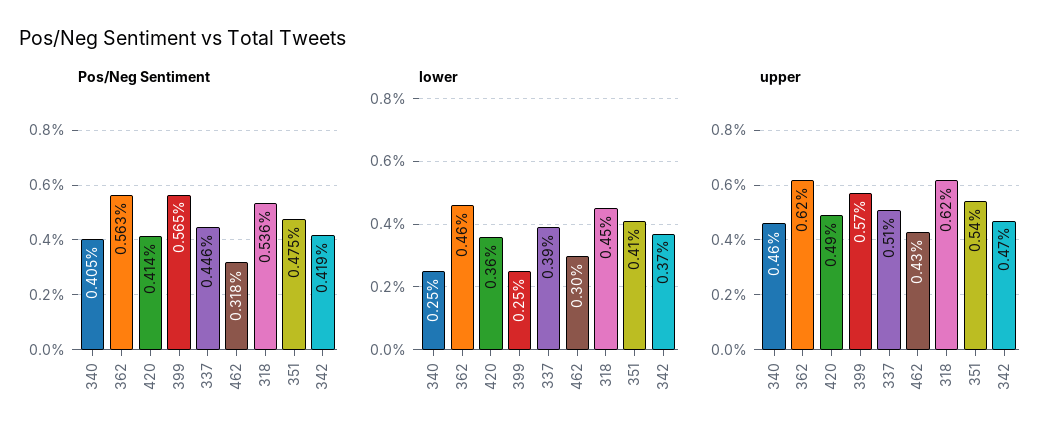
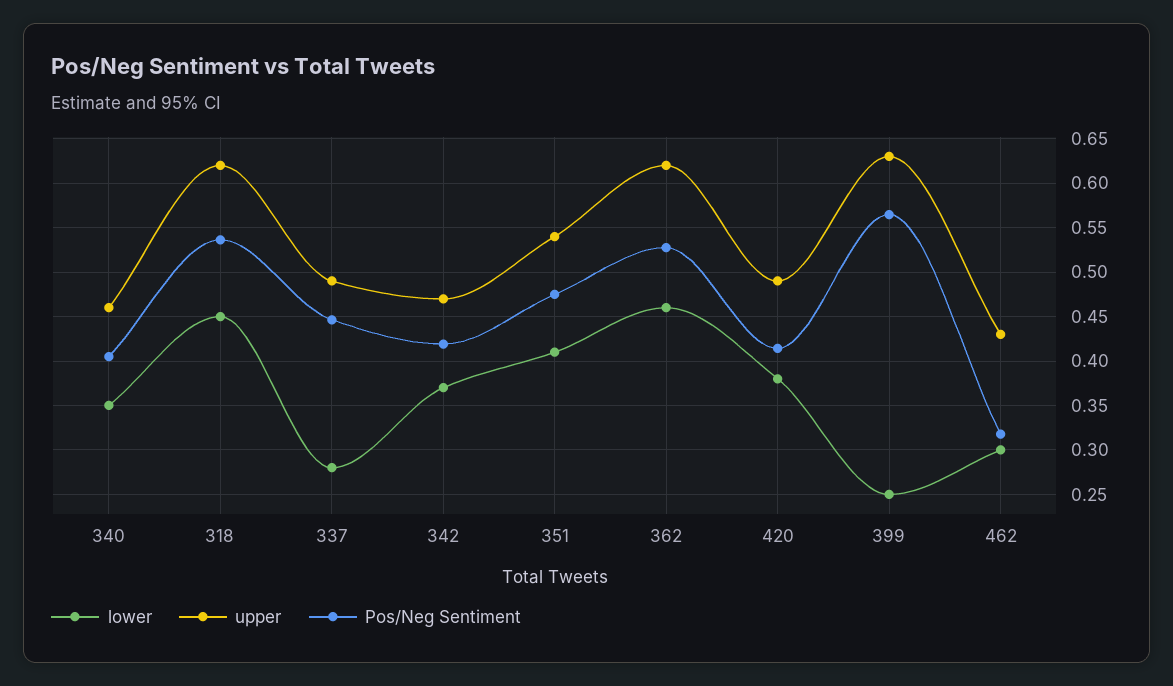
  {
    "Pos/Neg Sentiment": {
      "340": 0.405,
-     "362": 0.563,
+     "362": 0.53,
      "420": 0.414,
      "399": 0.565,
      "337": 0.446,
      "462": 0.318,
      "318": 0.536,
      "351": 0.475,
      "342": 0.419
    },
    "lower": {
-     "340": 0.25,
+     "340": 0.35,
      "362": 0.46,
-     "420": 0.36,
+     "420": 0.38,
      "399": 0.25,
-     "337": 0.39,
+     "337": 0.28,
      "462": 0.3,
      "318": 0.45,
      "351": 0.41,
      "342": 0.37
    },
    "upper": {
      "340": 0.46,
      "362": 0.62,
      "420": 0.49,
-     "399": 0.57,
+     "399": 0.63,
-     "337": 0.51,
+     "337": 0.49,
      "462": 0.43,
      "318": 0.62,
      "351": 0.54,
      "342": 0.47
    }
  }

